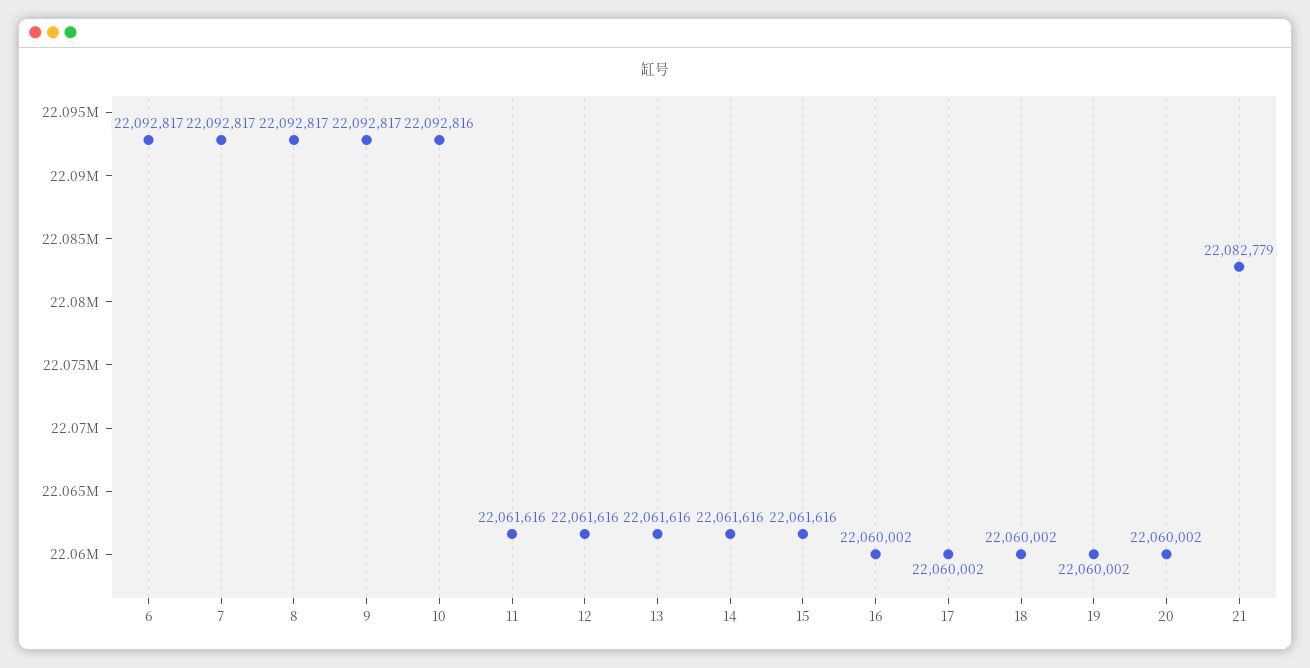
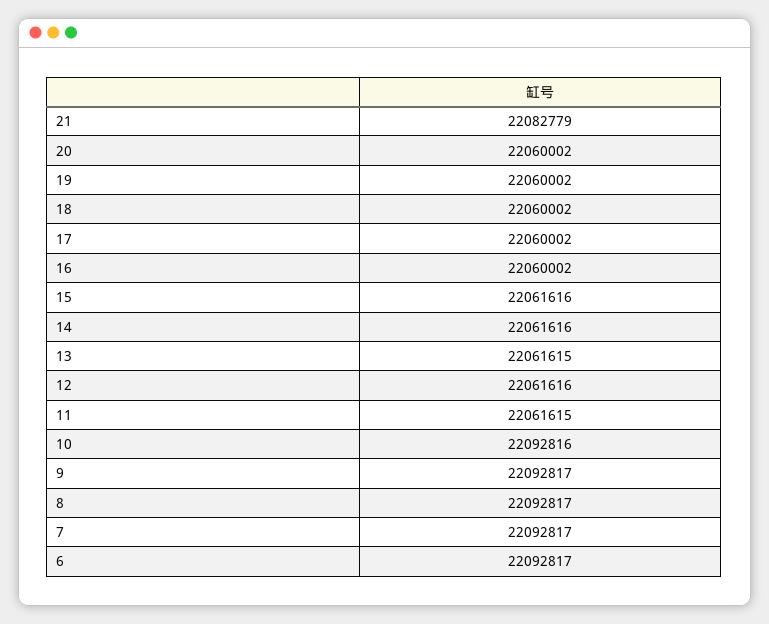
  {
    "6": 22092817,
    "7": 22092817,
    "8": 22092817,
    "9": 22092817,
    "10": 22092816,
-   "11": 22061616,
+   "11": 22061615,
    "12": 22061616,
-   "13": 22061616,
+   "13": 22061615,
    "14": 22061616,
    "15": 22061616,
    "16": 22060002,
    "17": 22060002,
    "18": 22060002,
    "19": 22060002,
    "20": 22060002,
    "21": 22082779
  }

